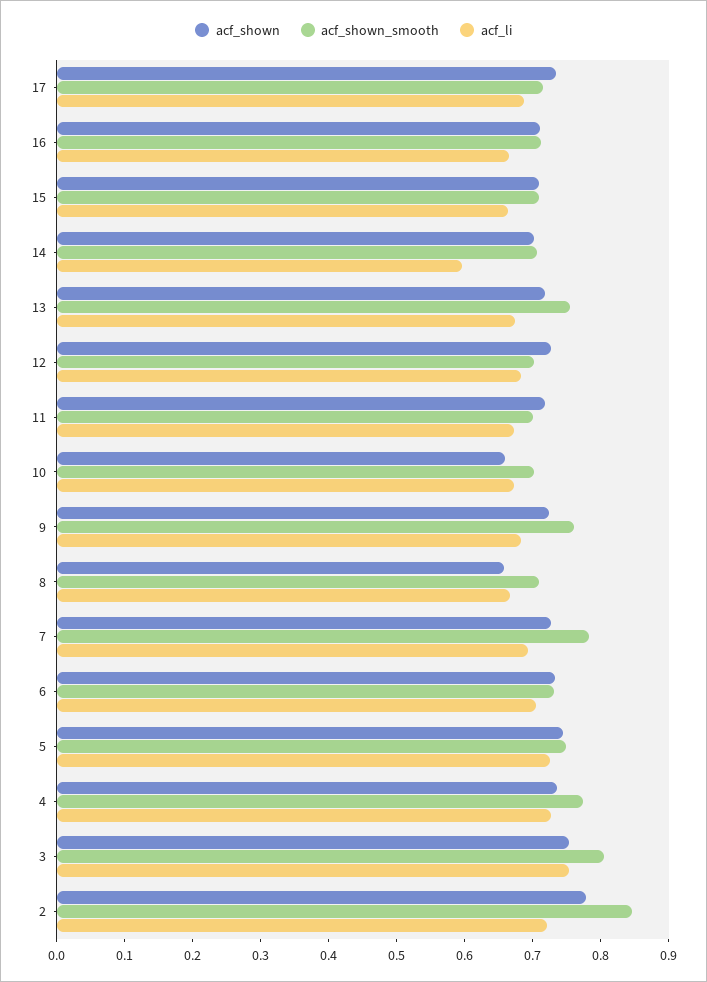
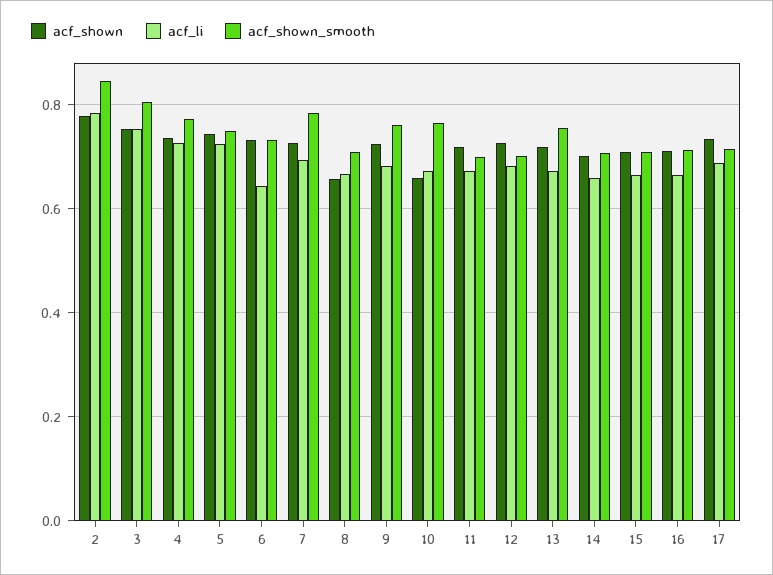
  {
    "acf_shown": {
      "17": 0.74,
      "16": 0.72,
      "15": 0.7,
      "14": 0.7,
      "13": 0.72,
      "12": 0.72,
      "11": 0.72,
      "10": 0.66,
      "9": 0.72,
      "8": 0.66,
      "7": 0.72,
      "6": 0.74,
      "5": 0.74,
      "4": 0.74,
      "3": 0.76,
      "2": 0.78
    },
    "acf_shown_smooth": {
      "17": 0.72,
      "16": 0.72,
      "15": 0.7,
      "14": 0.7,
      "13": 0.76,
      "12": 0.7,
      "11": 0.7,
-     "10": 0.7,
+     "10": 0.76,
      "9": 0.76,
      "8": 0.7,
      "7": 0.78,
      "6": 0.74,
      "5": 0.74,
      "4": 0.78,
      "3": 0.8,
      "2": 0.84
    },
    "acf_li": {
      "17": 0.68,
      "16": 0.66,
      "15": 0.66,
-     "14": 0.6,
+     "14": 0.66,
      "13": 0.68,
      "12": 0.68,
      "11": 0.68,
      "10": 0.68,
      "9": 0.68,
      "8": 0.66,
      "7": 0.7,
-     "6": 0.7,
+     "6": 0.64,
      "5": 0.72,
      "4": 0.72,
      "3": 0.76,
-     "2": 0.72
+     "2": 0.78
    }
  }

